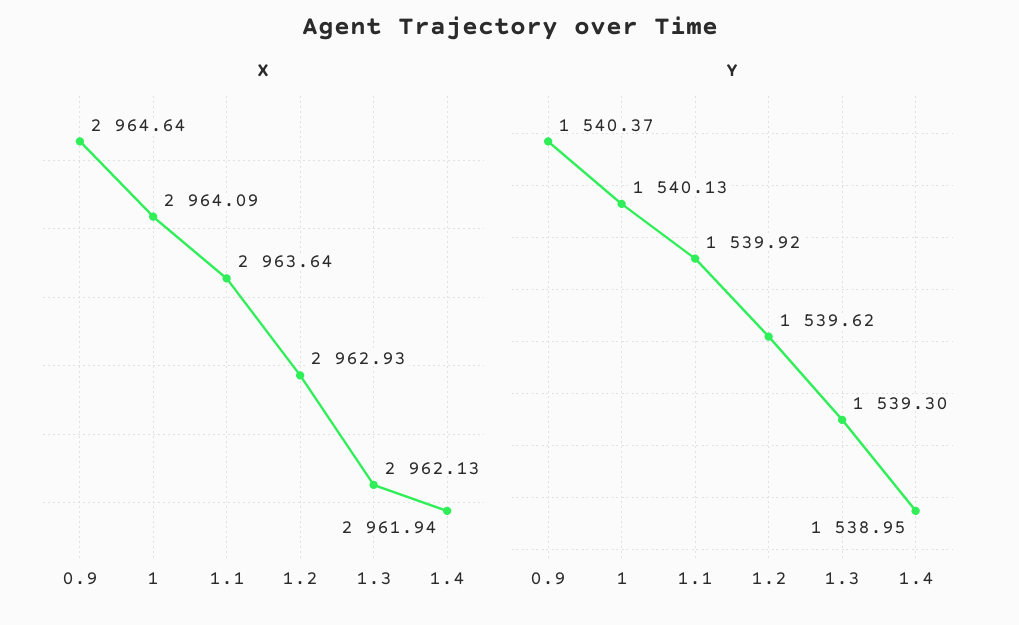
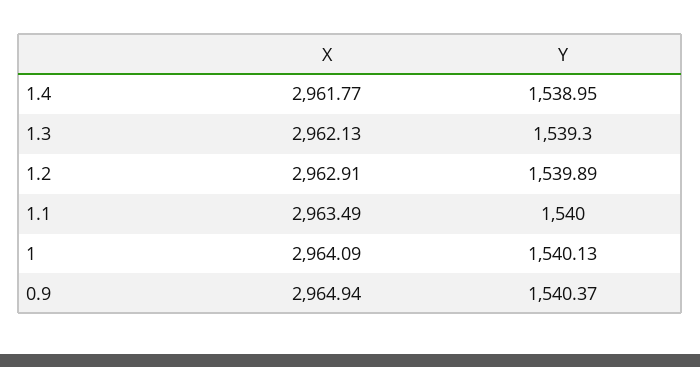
  {
    "X": {
-     "0.9": 2964.64,
+     "0.9": 2964.94,
      "1": 2964.09,
-     "1.1": 2963.64,
+     "1.1": 2963.49,
-     "1.2": 2962.93,
+     "1.2": 2962.91,
      "1.3": 2962.13,
-     "1.4": 2961.94
+     "1.4": 2961.77
    },
    "Y": {
      "0.9": 1540.37,
      "1": 1540.13,
-     "1.1": 1539.92,
+     "1.1": 1540,
-     "1.2": 1539.62,
+     "1.2": 1539.89,
      "1.3": 1539.3,
      "1.4": 1538.95
    }
  }

